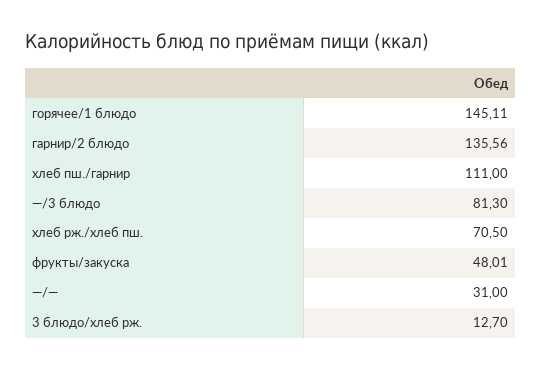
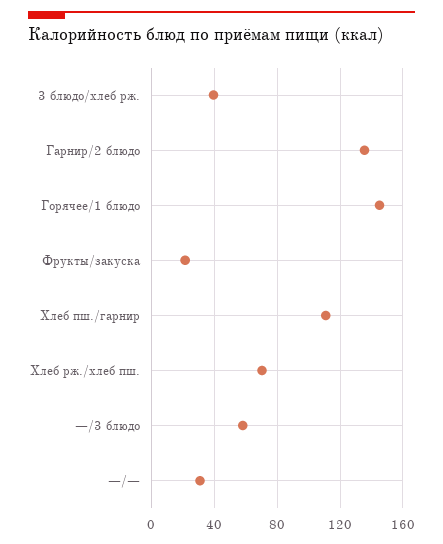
  {
    "горячее/1 блюдо": 145.11,
    "гарнир/2 блюдо": 135.56,
    "хлеб пш./гарнир": 111,
-   "—/3 блюдо": 81.3,
+   "—/3 блюдо": 60,
    "хлеб рж./хлеб пш.": 70.5,
-   "фрукты/закуска": 48.01,
+   "фрукты/закуска": 20,
    "—/—": 31,
-   "3 блюдо/хлеб рж.": 12.7
+   "3 блюдо/хлеб рж.": 40
  }

